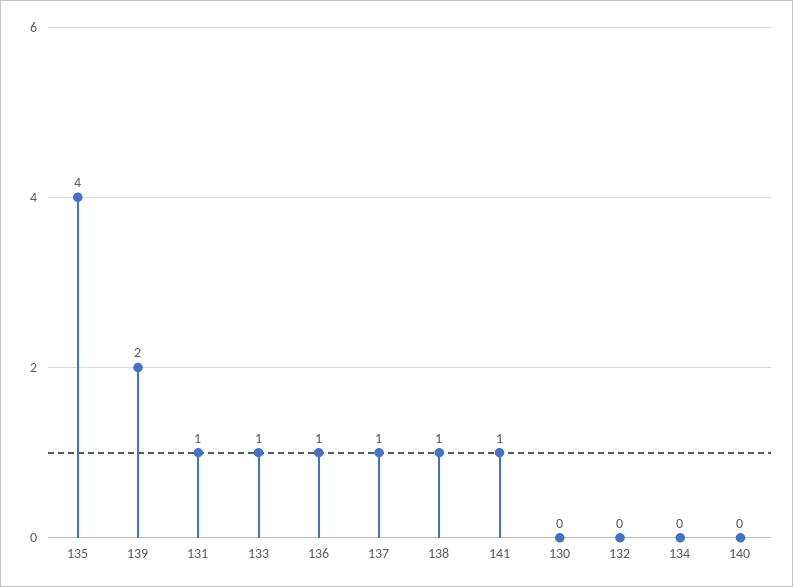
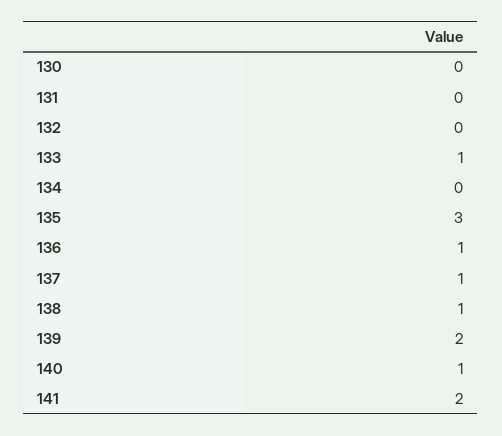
  {
-   "135": 4,
+   "135": 3,
    "139": 2,
-   "131": 1,
+   "131": 0,
    "133": 1,
    "136": 1,
    "137": 1,
    "138": 1,
-   "141": 1,
+   "141": 2,
    "130": 0,
    "132": 0,
    "134": 0,
-   "140": 0
+   "140": 1
  }

